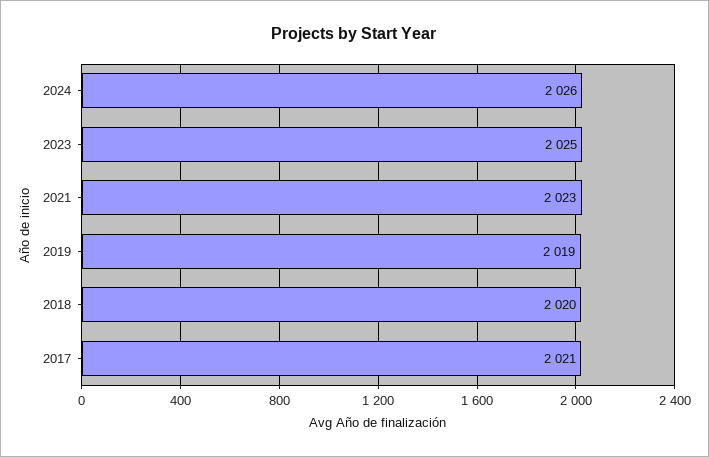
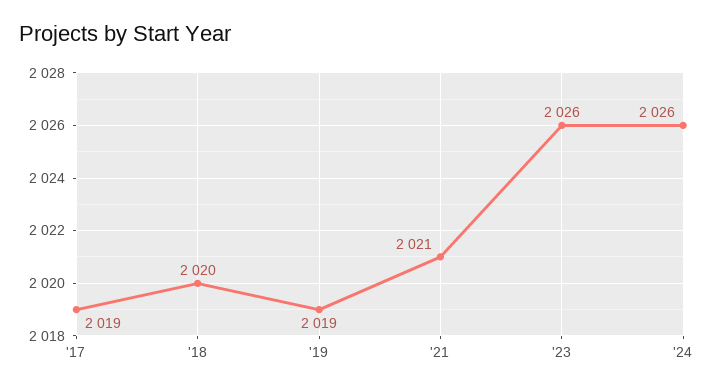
  {
    "2024": 2026,
-   "2023": 2025,
+   "2023": 2026,
-   "2021": 2023,
+   "2021": 2021,
    "2019": 2019,
    "2018": 2020,
-   "2017": 2021
+   "2017": 2019
  }

